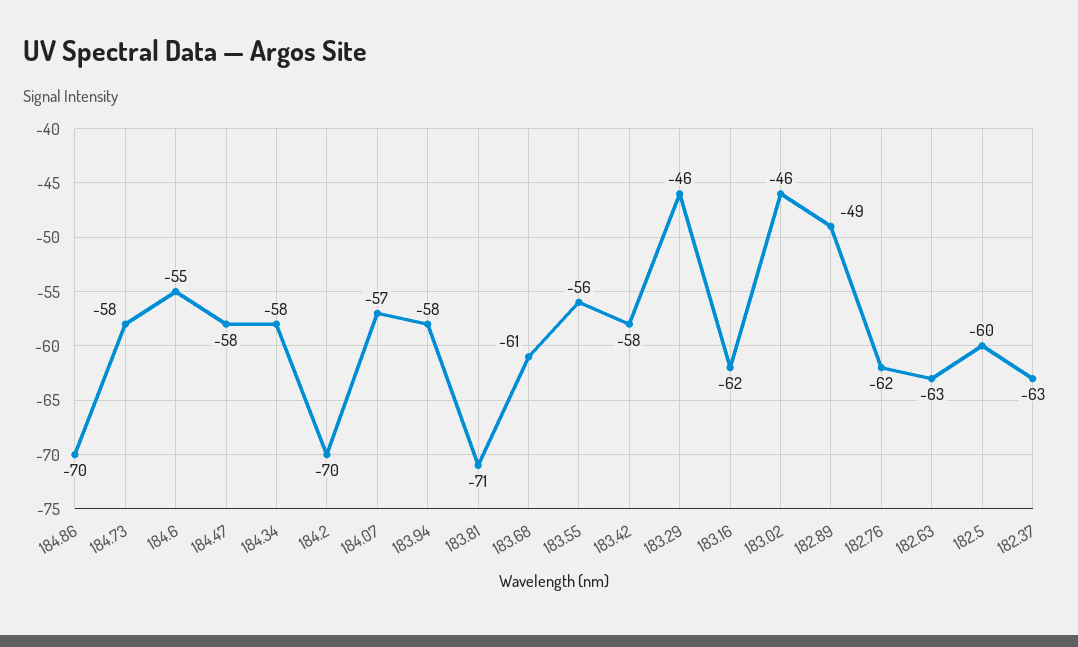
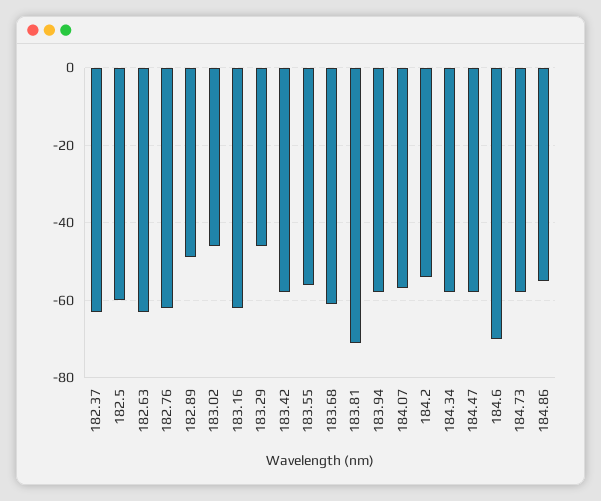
  {
-   "184.86": -70,
+   "184.86": -55,
    "184.73": -58,
-   "184.6": -55,
+   "184.6": -70,
    "184.47": -58,
    "184.34": -58,
-   "184.2": -70,
+   "184.2": -55,
    "184.07": -57,
    "183.94": -58,
    "183.81": -71,
    "183.68": -61,
    "183.55": -56,
    "183.42": -58,
    "183.29": -46,
    "183.16": -62,
    "183.02": -46,
    "182.89": -49,
    "182.76": -62,
    "182.63": -63,
    "182.5": -60,
    "182.37": -63
  }

